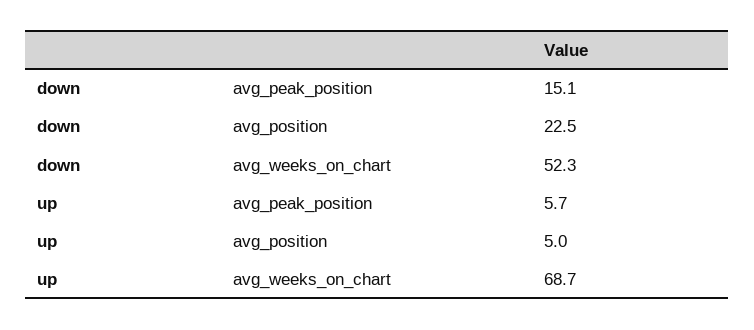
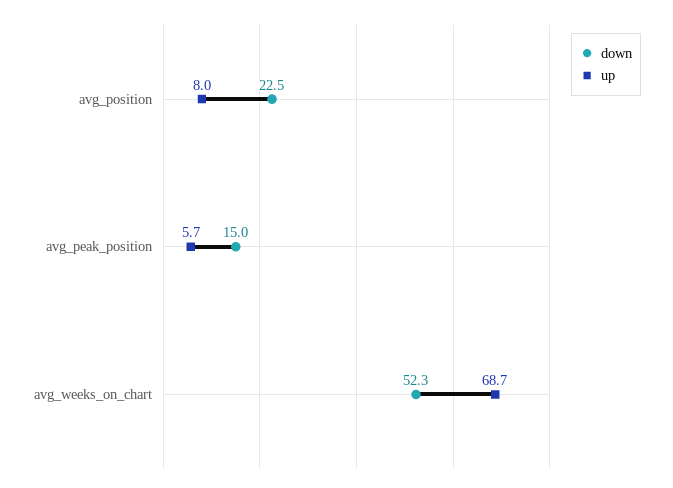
  {
    "down": {
-     "avg_peak_position": 15.1,
+     "avg_peak_position": 15,
      "avg_position": 22.5,
      "avg_weeks_on_chart": 52.3
    },
    "up": {
      "avg_peak_position": 5.7,
-     "avg_position": 5,
+     "avg_position": 8,
      "avg_weeks_on_chart": 68.7
    }
  }

